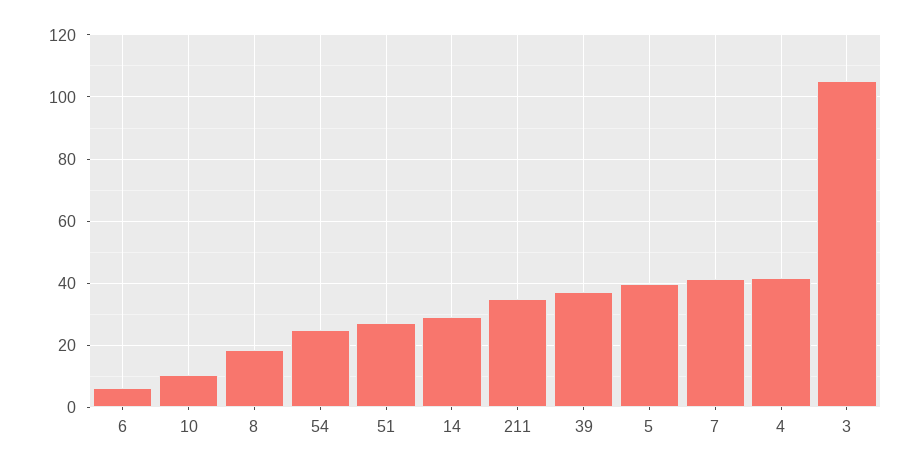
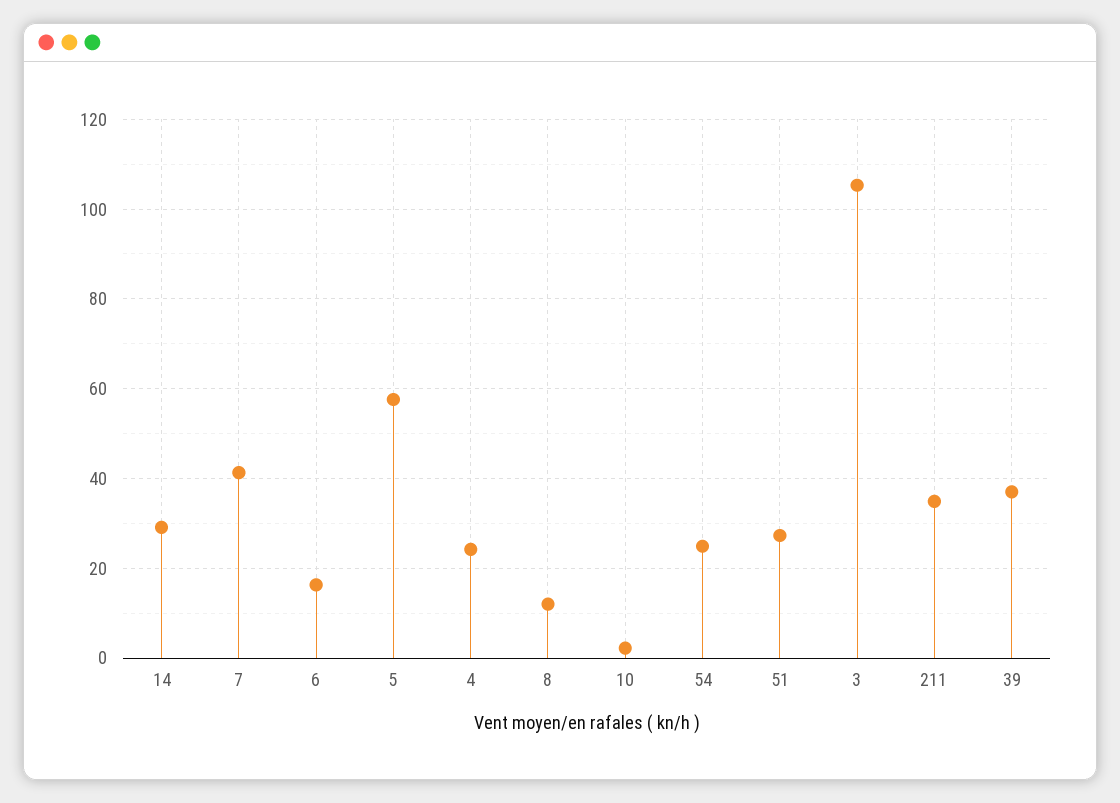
  {
-   "6": 6,
+   "6": 16,
-   "10": 10,
+   "10": 2,
-   "8": 18,
+   "8": 12,
    "54": 24,
    "51": 28,
    "14": 30,
    "211": 34,
    "39": 38,
-   "5": 40,
+   "5": 58,
    "7": 42,
-   "4": 42,
+   "4": 24,
    "3": 106
  }

